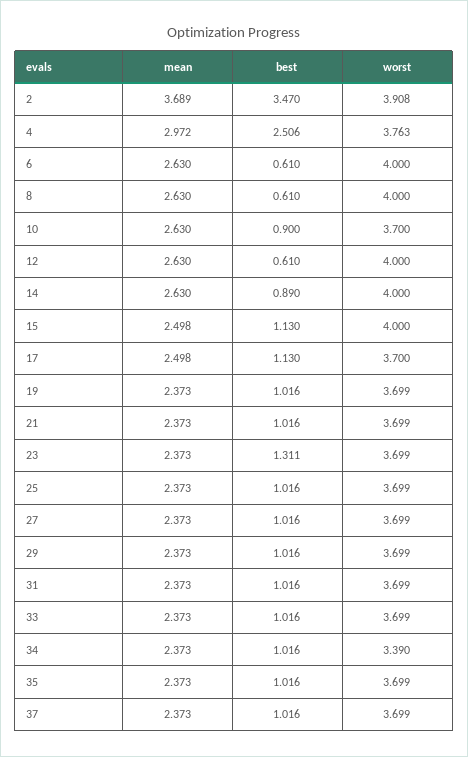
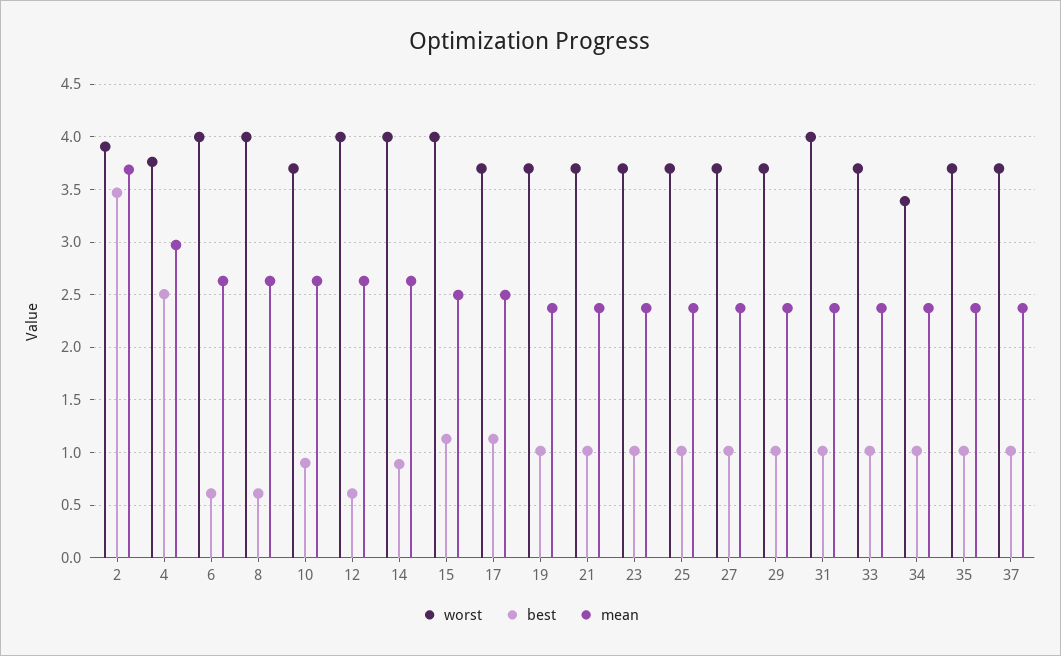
  {
    "mean": {
      "2": 3.689,
      "4": 2.972,
      "6": 2.63,
      "8": 2.63,
      "10": 2.63,
      "12": 2.63,
      "14": 2.63,
      "15": 2.498,
      "17": 2.498,
      "19": 2.373,
      "21": 2.373,
      "23": 2.373,
      "25": 2.373,
      "27": 2.373,
      "29": 2.373,
      "31": 2.373,
      "33": 2.373,
      "34": 2.373,
      "35": 2.373,
      "37": 2.373
    },
    "best": {
      "2": 3.47,
      "4": 2.506,
      "6": 0.61,
      "8": 0.61,
      "10": 0.9,
      "12": 0.61,
      "14": 0.89,
      "15": 1.13,
      "17": 1.13,
      "19": 1.016,
      "21": 1.016,
-     "23": 1.311,
+     "23": 1,
      "25": 1.016,
      "27": 1.016,
      "29": 1.016,
      "31": 1.016,
      "33": 1.016,
      "34": 1.016,
      "35": 1.016,
      "37": 1.016
    },
    "worst": {
      "2": 3.908,
      "4": 3.763,
      "6": 4,
      "8": 4,
      "10": 3.7,
      "12": 4,
      "14": 4,
      "15": 4,
      "17": 3.7,
      "19": 3.699,
      "21": 3.699,
      "23": 3.699,
      "25": 3.699,
      "27": 3.699,
      "29": 3.699,
-     "31": 3.699,
+     "31": 4,
      "33": 3.699,
      "34": 3.39,
      "35": 3.699,
      "37": 3.699
    }
  }

